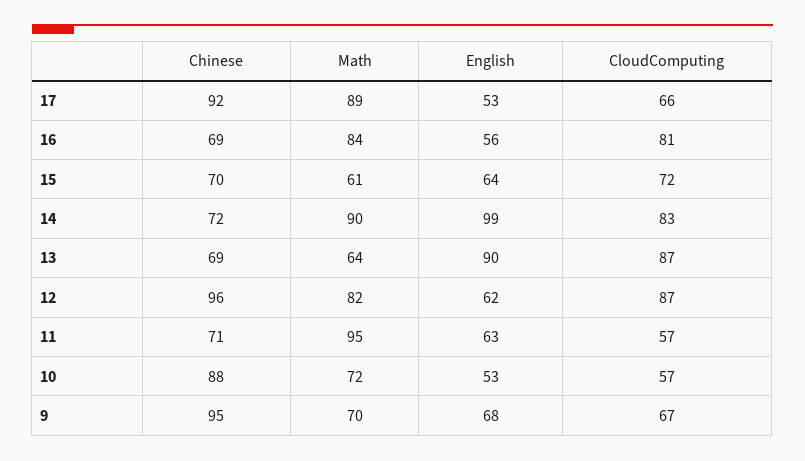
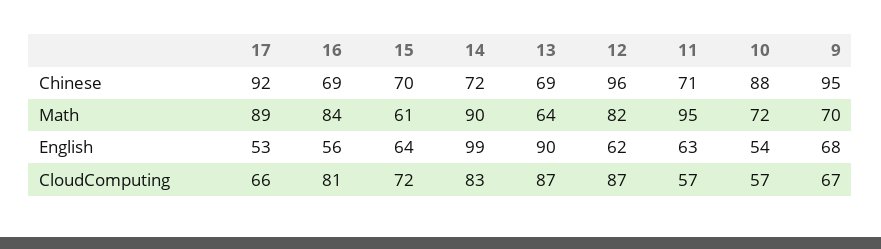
  {
    "Chinese": {
      "17": 92,
      "16": 69,
      "15": 70,
      "14": 72,
      "13": 69,
      "12": 96,
      "11": 71,
      "10": 88,
      "9": 95
    },
    "Math": {
      "17": 89,
      "16": 84,
      "15": 61,
      "14": 90,
      "13": 64,
      "12": 82,
      "11": 95,
      "10": 72,
      "9": 70
    },
    "English": {
      "17": 53,
      "16": 56,
      "15": 64,
      "14": 99,
      "13": 90,
      "12": 62,
      "11": 63,
-     "10": 53,
+     "10": 54,
      "9": 68
    },
    "CloudComputing": {
      "17": 66,
      "16": 81,
      "15": 72,
      "14": 83,
      "13": 87,
      "12": 87,
      "11": 57,
      "10": 57,
      "9": 67
    }
  }

